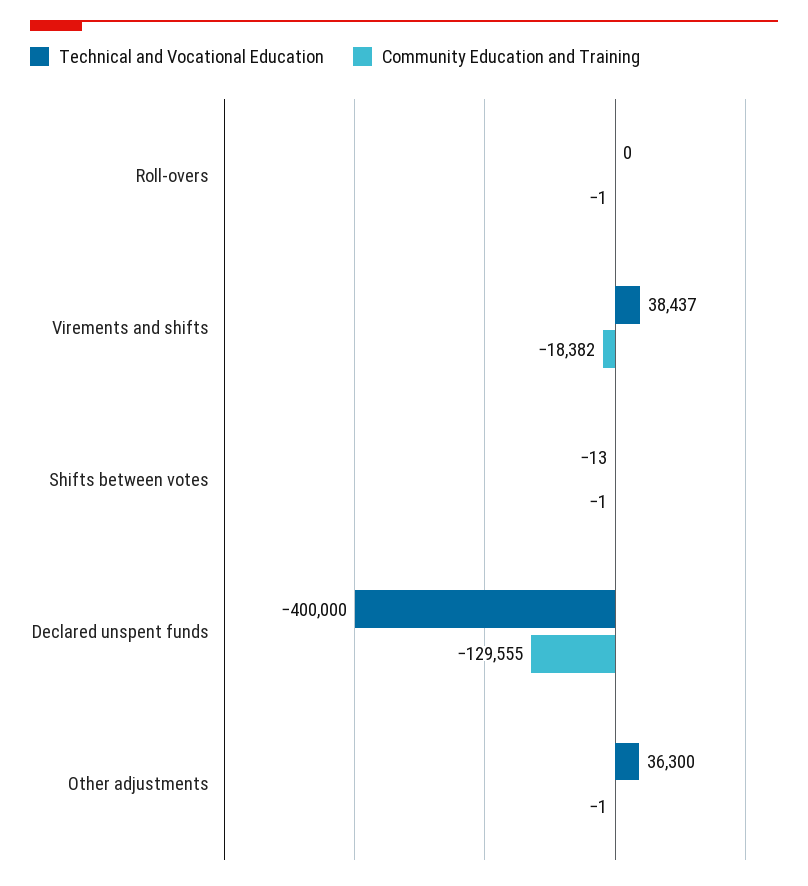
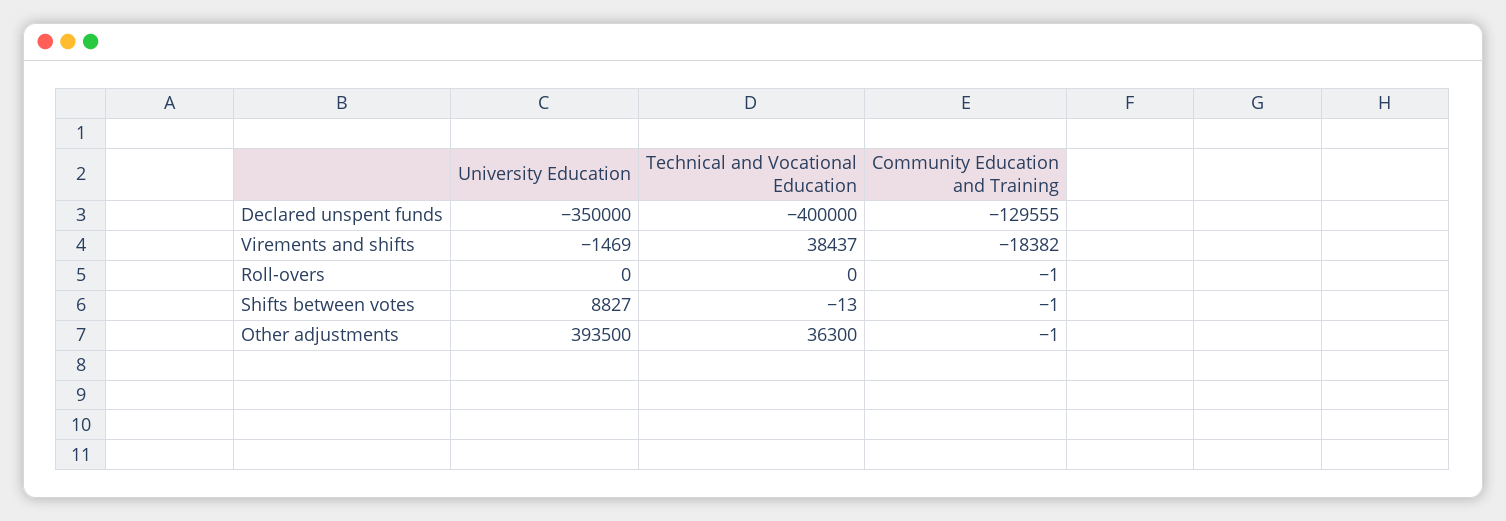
  {
    "Technical and Vocational Education": {
      "Roll-overs": 0,
      "Virements and shifts": 38437,
      "Shifts between votes": -13,
      "Declared unspent funds": -400000,
      "Other adjustments": 36300
    },
    "Community Education and Training": {
      "Roll-overs": -1,
      "Virements and shifts": -18382,
      "Shifts between votes": -1,
      "Declared unspent funds": -129555,
      "Other adjustments": -1
-   }
+   },
+   "University Education": {
+     "Declared unspent funds": -350000,
+     "Virements and shifts": -1469,
+     "Roll-overs": 0,
+     "Shifts between votes": 8827,
+     "Other adjustments": 393500
+   }
  }

